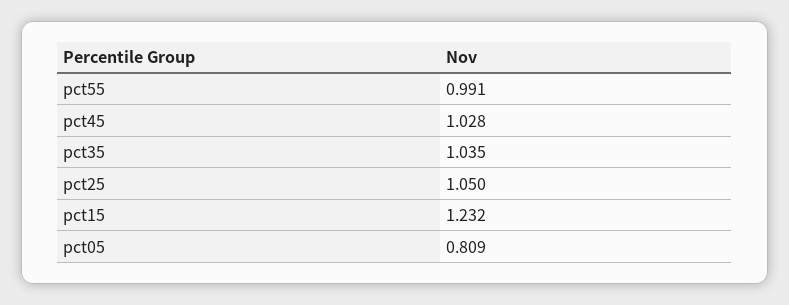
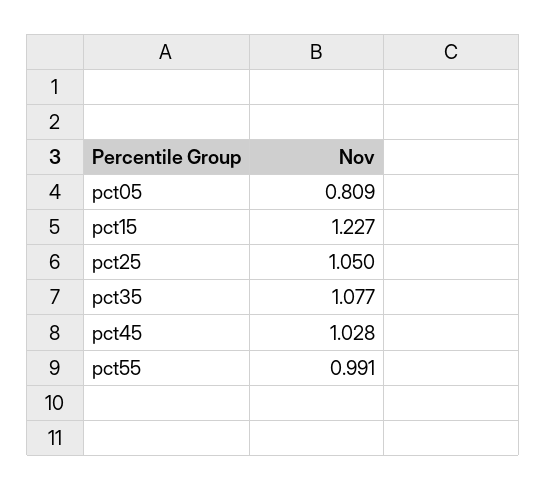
  {
    "pct55": 0.991,
    "pct45": 1.028,
-   "pct35": 1.035,
+   "pct35": 1.077,
    "pct25": 1.05,
-   "pct15": 1.232,
+   "pct15": 1.227,
    "pct05": 0.809
  }

